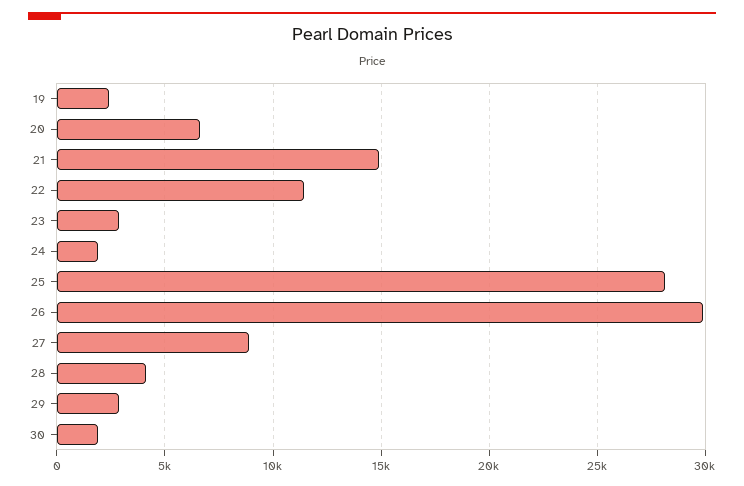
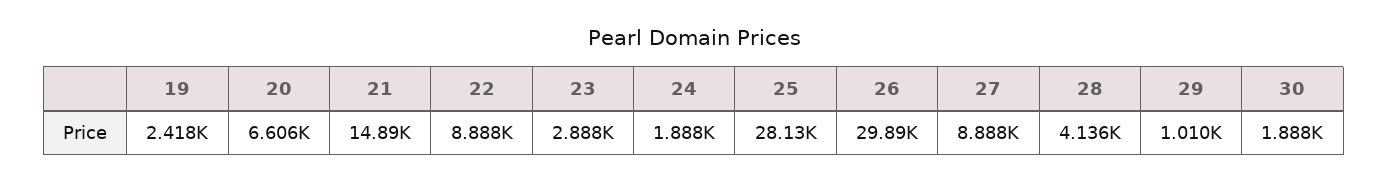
  {
    "19": 2418,
    "20": 6606,
    "21": 14890,
-   "22": 11500,
+   "22": 8888,
    "23": 2888,
    "24": 1888,
    "25": 28130,
    "26": 29890,
    "27": 8888,
    "28": 4136,
-   "29": 3000,
+   "29": 1010,
    "30": 1888
  }

